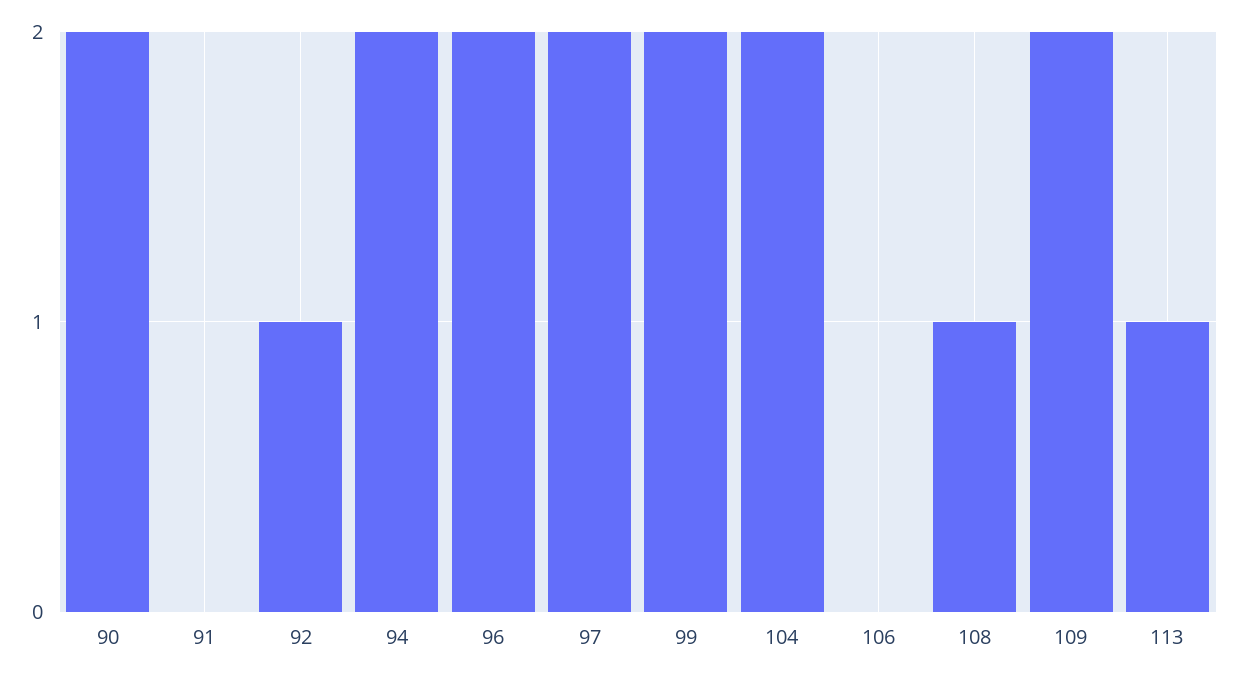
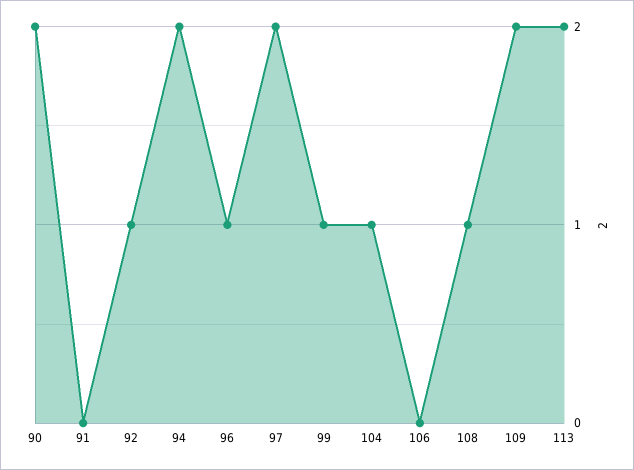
  {
    "90": 2,
    "91": 0,
    "92": 1,
    "94": 2,
-   "96": 2,
+   "96": 1,
    "97": 2,
-   "99": 2,
+   "99": 1,
-   "104": 2,
+   "104": 1,
    "106": 0,
    "108": 1,
    "109": 2,
-   "113": 1
+   "113": 2
  }

